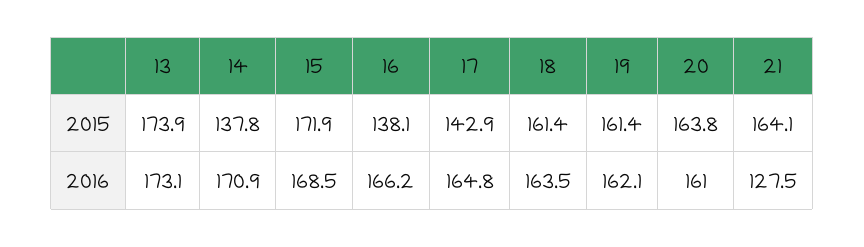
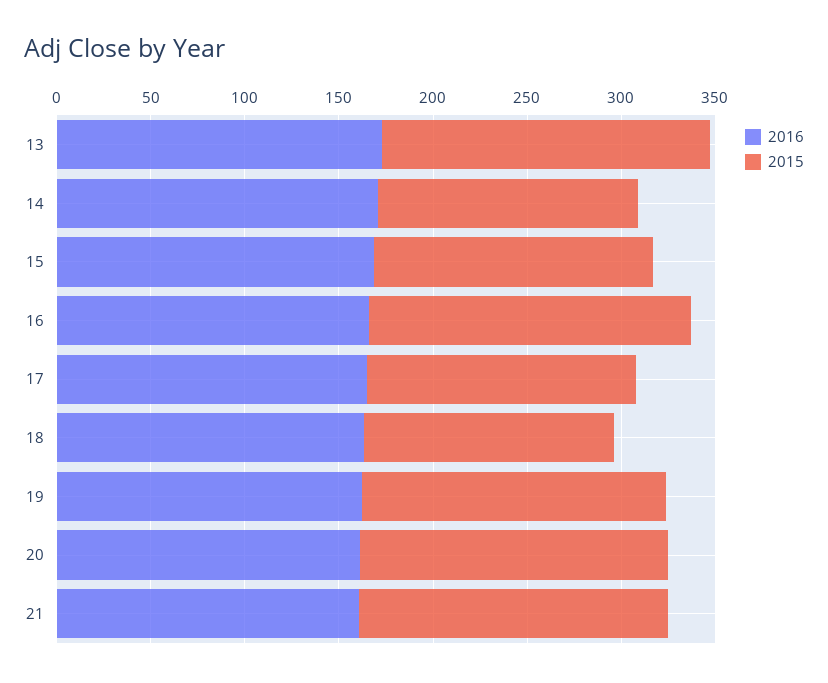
  {
    "2015": {
      "13": 173.9,
      "14": 137.8,
-     "15": 171.9,
+     "15": 150,
-     "16": 138.1,
+     "16": 170,
      "17": 142.9,
-     "18": 161.4,
+     "18": 130,
      "19": 161.4,
      "20": 163.8,
      "21": 164.1
    },
    "2016": {
      "13": 173.1,
      "14": 170.9,
      "15": 168.5,
      "16": 166.2,
      "17": 164.8,
      "18": 163.5,
      "19": 162.1,
      "20": 161,
-     "21": 127.5
+     "21": 160
    }
  }

